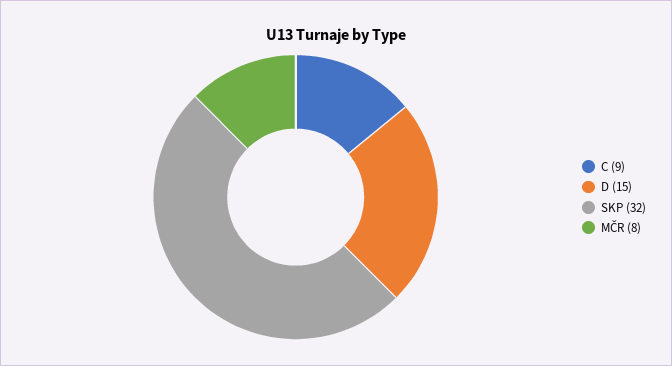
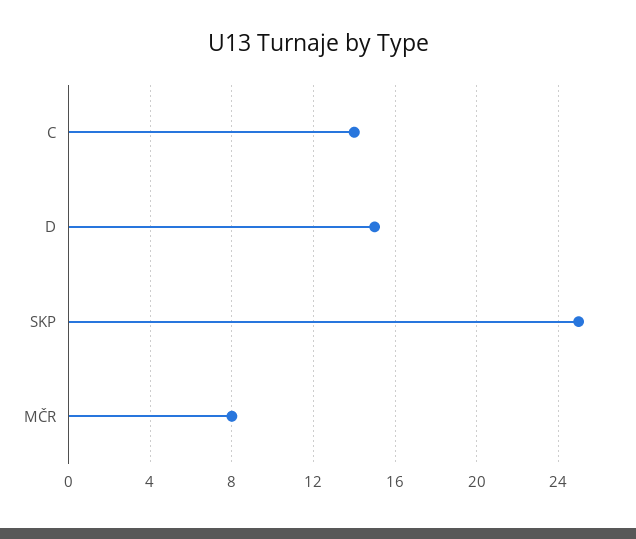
  {
-   "C": 9,
+   "C": 14,
    "D": 15,
-   "SKP": 32,
+   "SKP": 25,
    "MČR": 8
  }

